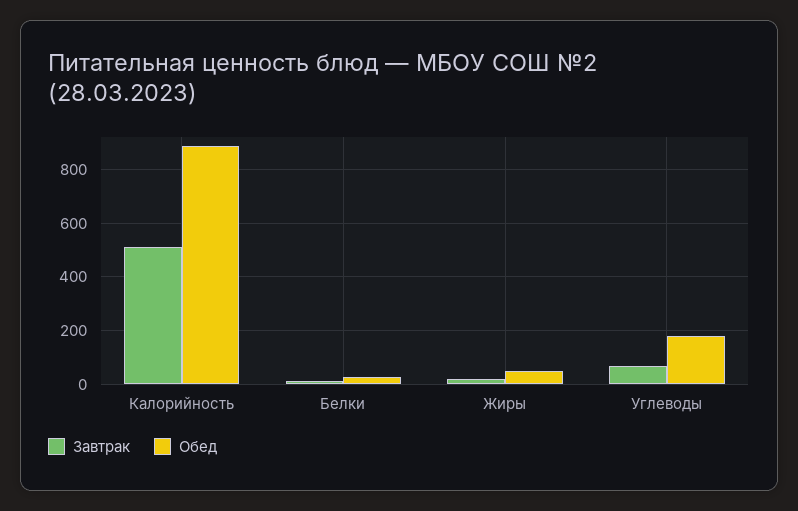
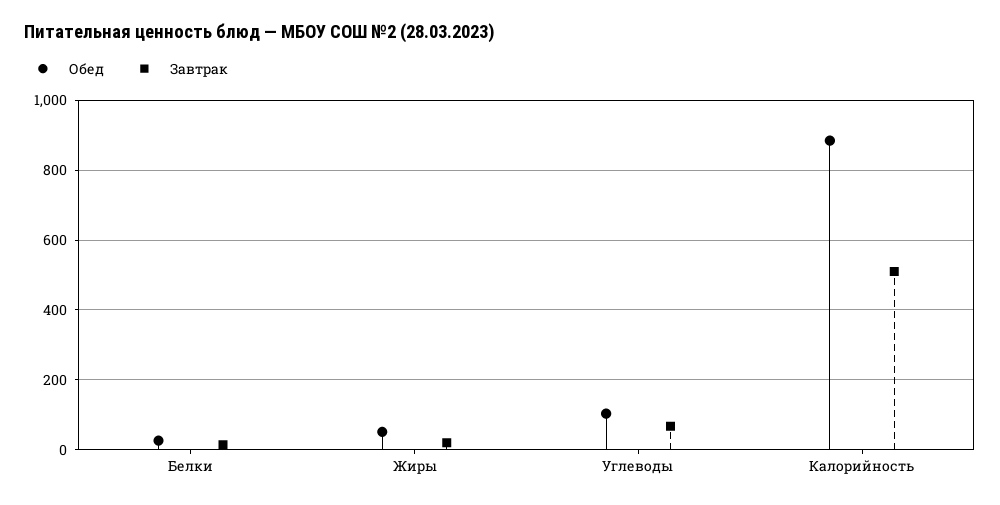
  {
    "Завтрак": {
      "Калорийность": 520,
      "Белки": 20,
      "Жиры": 20,
      "Углеводы": 60
    },
    "Обед": {
      "Калорийность": 880,
      "Белки": 20,
      "Жиры": 60,
-     "Углеводы": 175
+     "Углеводы": 100
    }
  }

